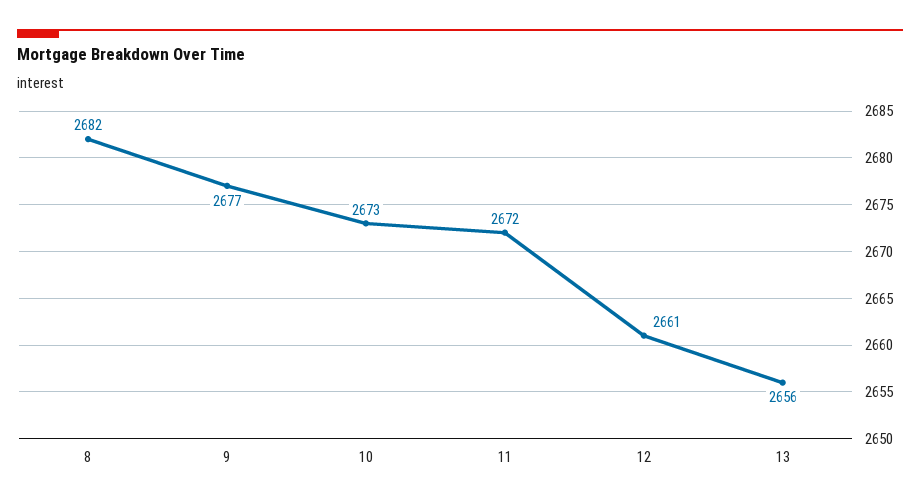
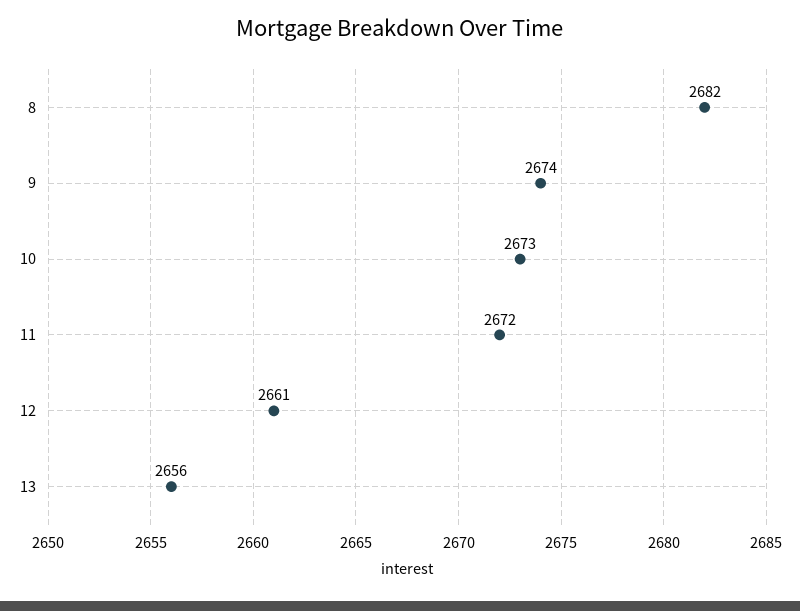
  {
    "8": 2682,
-   "9": 2677,
+   "9": 2674,
    "10": 2673,
    "11": 2672,
    "12": 2661,
    "13": 2656
  }

